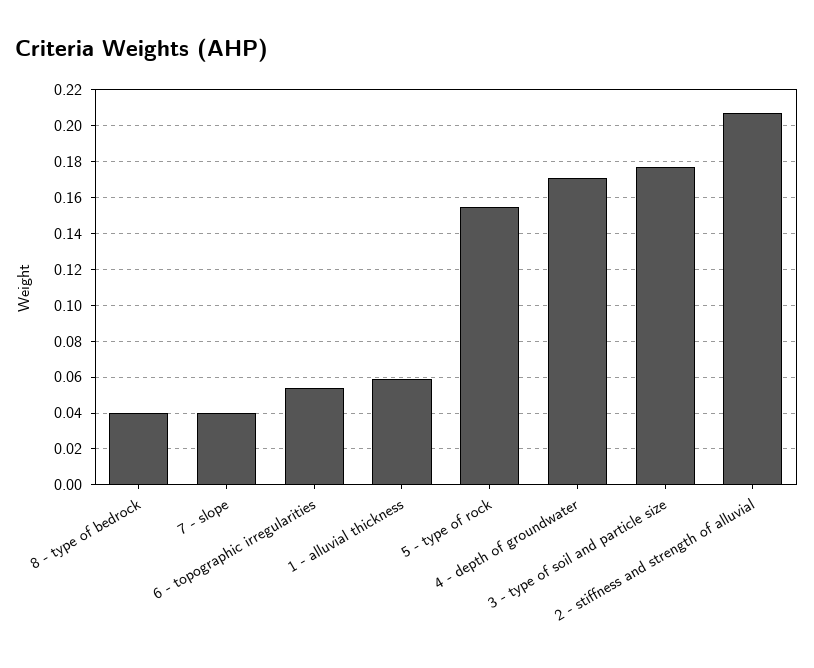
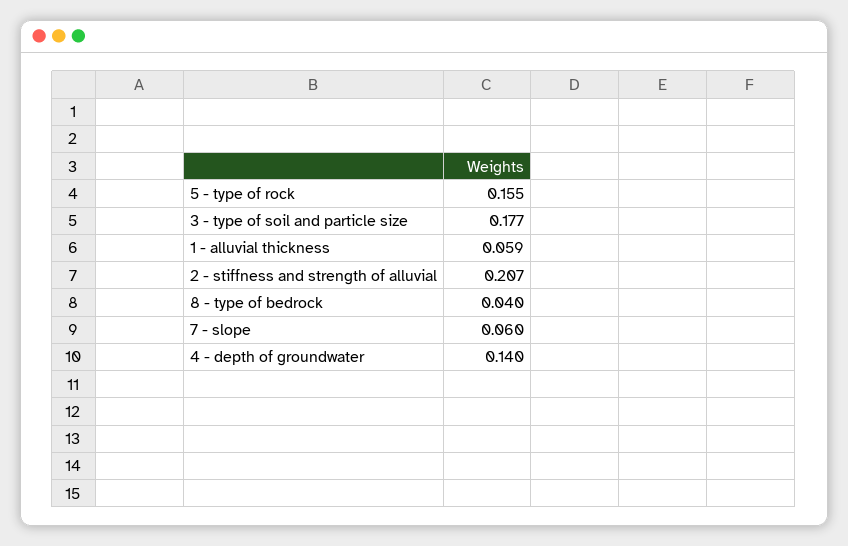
  {
    "8 - type of bedrock": 0.04,
-   "7 - slope": 0.04,
+   "7 - slope": 0.06,
-   "6 - topographic irregularities": 0.055,
    "1 - alluvial thickness": 0.059,
    "5 - type of rock": 0.155,
-   "4 - depth of groundwater": 0.17,
+   "4 - depth of groundwater": 0.14,
    "3 - type of soil and particle size": 0.177,
    "2 - stiffness and strength of alluvial": 0.207
  }

